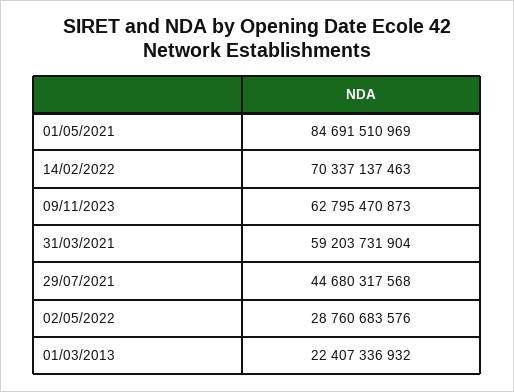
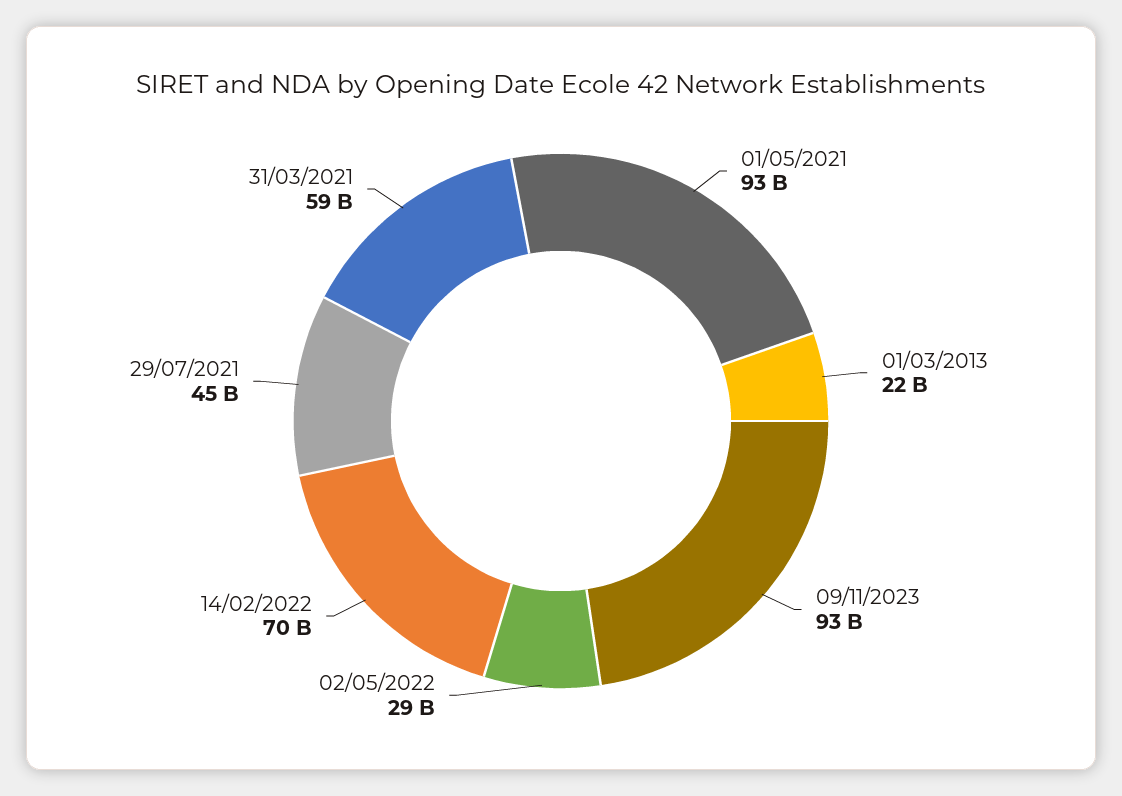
  {
-   "01/05/2021": 84691510969,
+   "01/05/2021": 93000000000,
    "14/02/2022": 70337137463,
-   "09/11/2023": 62795470873,
+   "09/11/2023": 93000000000,
    "31/03/2021": 59203731904,
    "29/07/2021": 44680317568,
    "02/05/2022": 28760683576,
    "01/03/2013": 22407336932
  }

